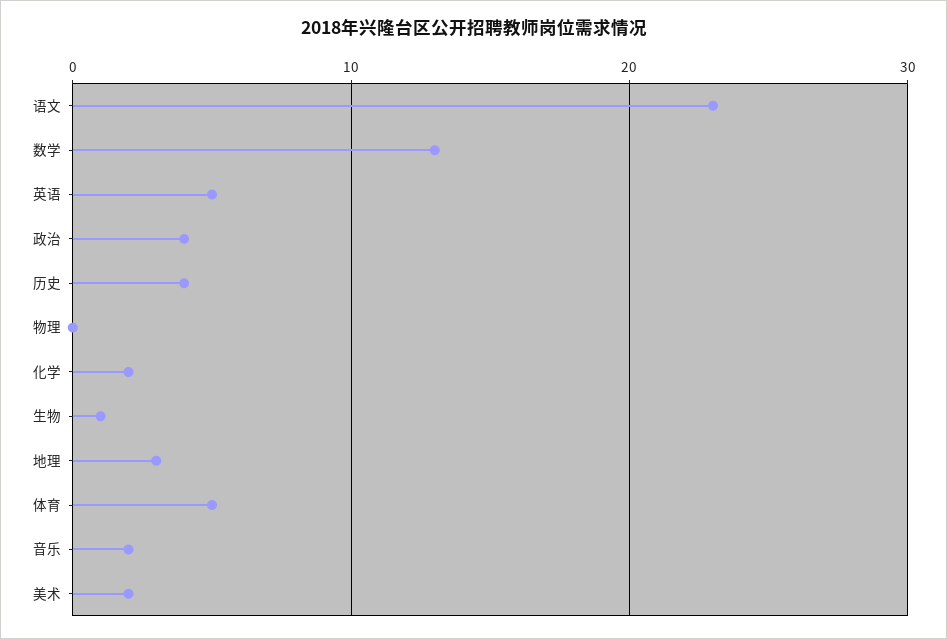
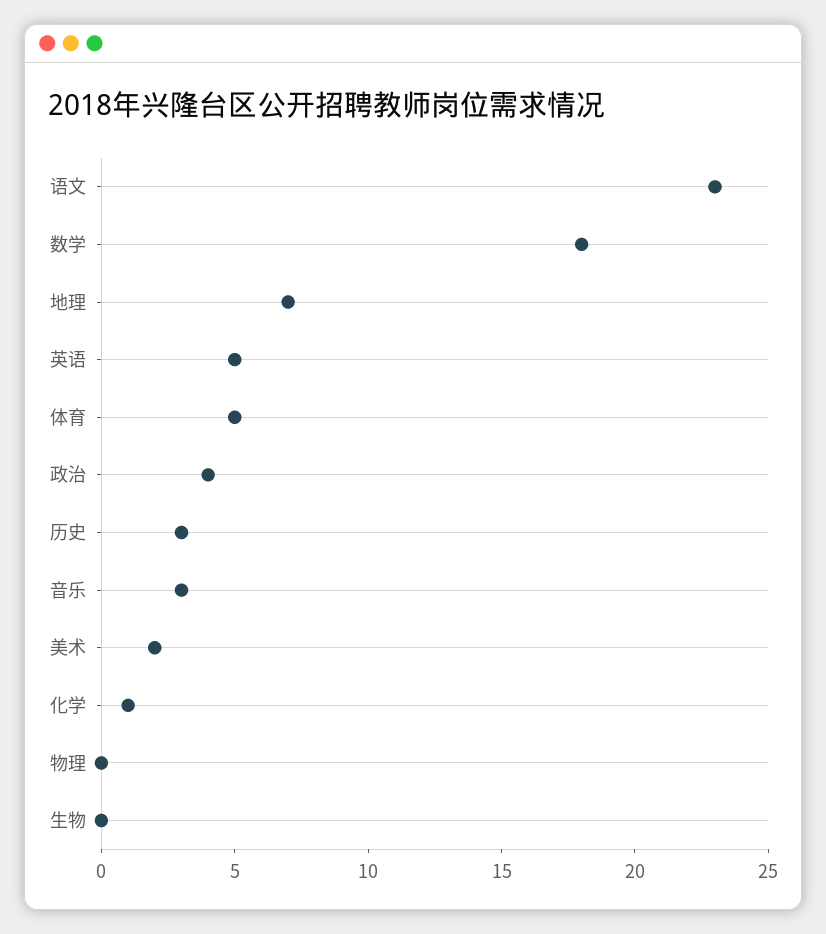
  {
    "语文": 23,
-   "数学": 13,
+   "数学": 18,
    "英语": 5,
    "政治": 4,
-   "历史": 4,
+   "历史": 3,
    "物理": 0,
-   "化学": 2,
+   "化学": 1,
-   "生物": 1,
+   "生物": 0,
-   "地理": 3,
+   "地理": 7,
    "体育": 5,
-   "音乐": 2,
+   "音乐": 3,
    "美术": 2
  }

